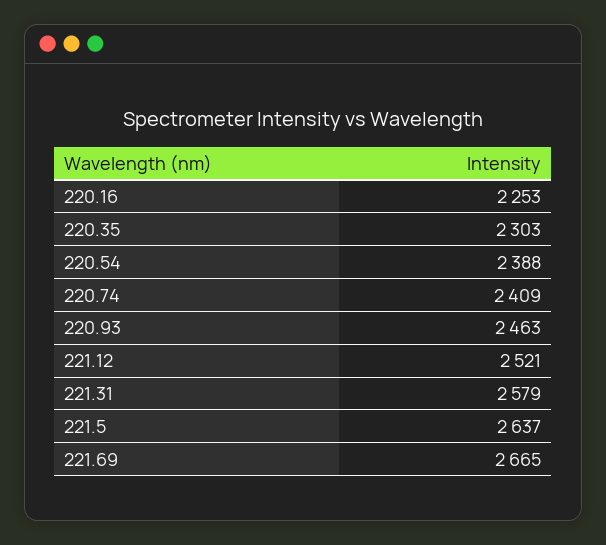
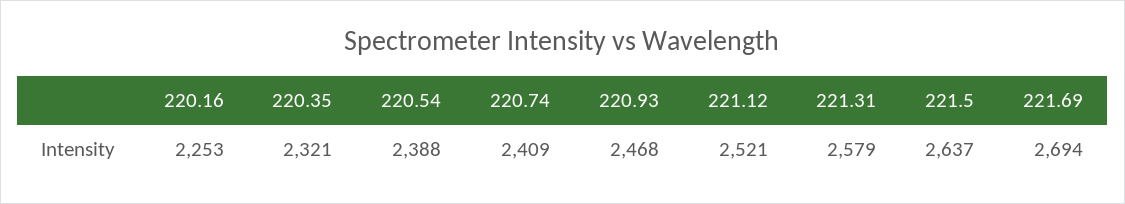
  {
    "220.16": 2253,
-   "220.35": 2303,
+   "220.35": 2321,
    "220.54": 2388,
    "220.74": 2409,
-   "220.93": 2463,
+   "220.93": 2468,
    "221.12": 2521,
    "221.31": 2579,
    "221.5": 2637,
-   "221.69": 2665
+   "221.69": 2694
  }

